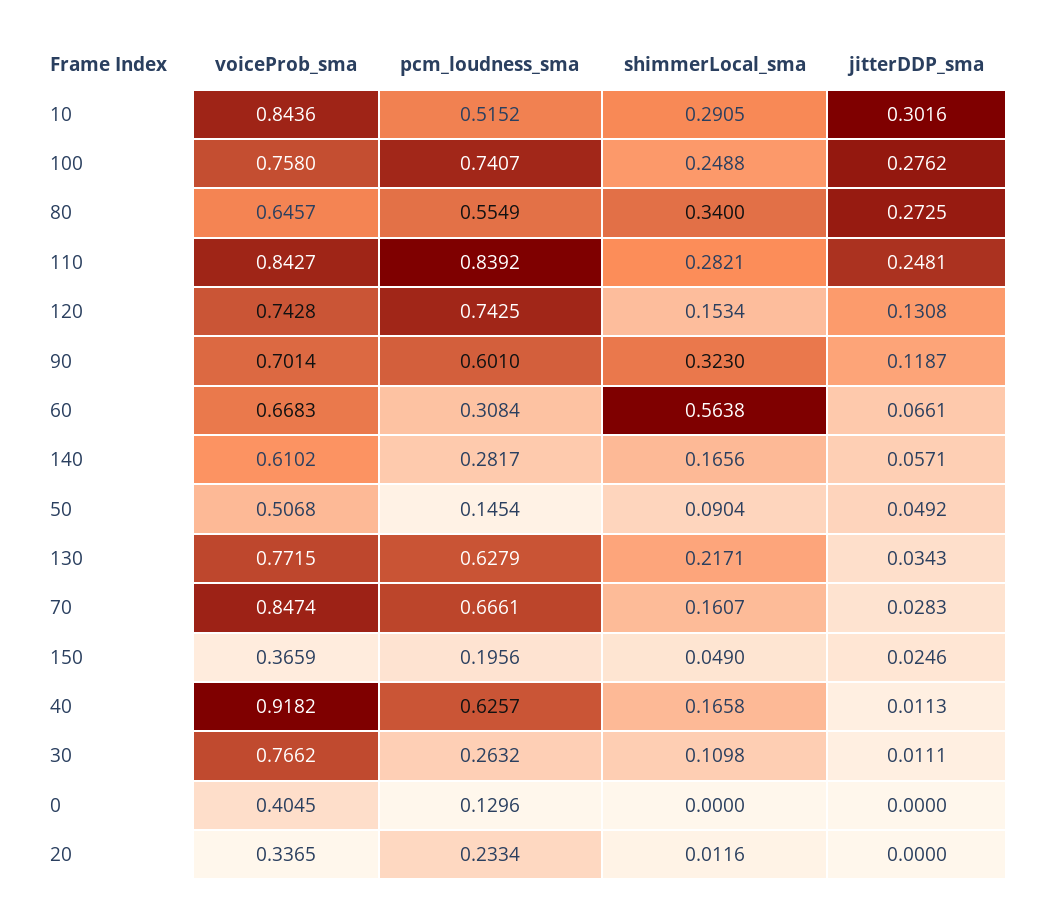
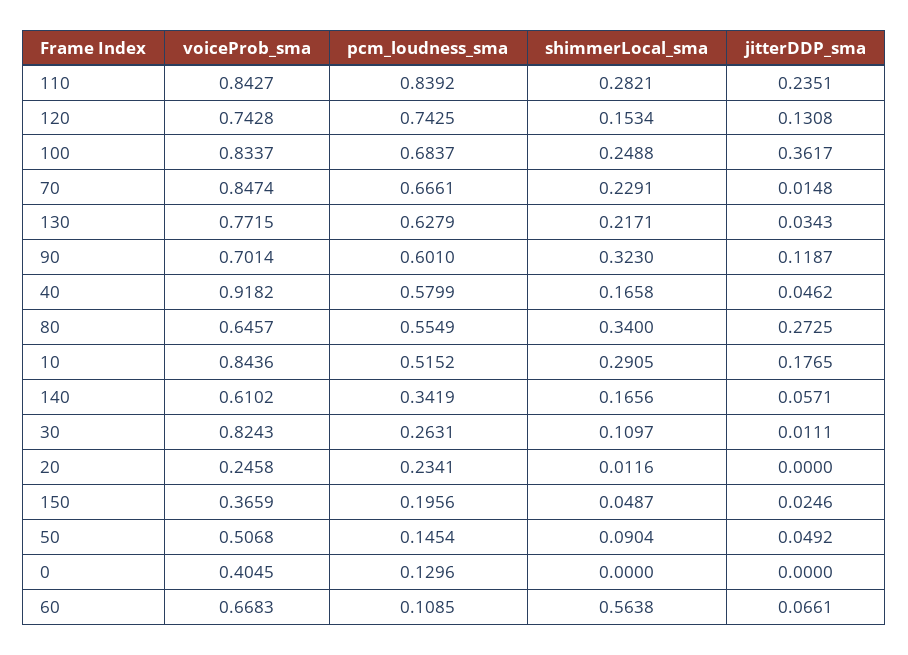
  {
    "voiceProb_sma": {
      "10": 0.8436,
-     "100": 0.758,
+     "100": 0.8337,
      "80": 0.6457,
      "110": 0.8427,
      "120": 0.7428,
      "90": 0.7014,
      "60": 0.6683,
      "140": 0.6102,
      "50": 0.5068,
      "130": 0.7715,
      "70": 0.8474,
      "150": 0.3659,
      "40": 0.9182,
-     "30": 0.7662,
+     "30": 0.8243,
      "0": 0.4045,
-     "20": 0.3365
+     "20": 0.2458
    },
    "pcm_loudness_sma": {
      "10": 0.5152,
-     "100": 0.7407,
+     "100": 0.6837,
      "80": 0.5549,
      "110": 0.8392,
      "120": 0.7425,
      "90": 0.601,
-     "60": 0.3084,
+     "60": 0.1085,
-     "140": 0.2817,
+     "140": 0.3419,
      "50": 0.1454,
      "130": 0.6279,
      "70": 0.6661,
      "150": 0.1956,
-     "40": 0.6257,
+     "40": 0.5799,
-     "30": 0.2632,
+     "30": 0.2631,
      "0": 0.1296,
-     "20": 0.2334
+     "20": 0.2341
    },
    "shimmerLocal_sma": {
      "10": 0.2905,
      "100": 0.2488,
      "80": 0.34,
      "110": 0.2821,
      "120": 0.1534,
      "90": 0.323,
      "60": 0.5638,
      "140": 0.1656,
      "50": 0.0904,
      "130": 0.2171,
-     "70": 0.1607,
+     "70": 0.2291,
-     "150": 0.049,
+     "150": 0.0487,
      "40": 0.1658,
-     "30": 0.1098,
+     "30": 0.1097,
      "0": 0,
      "20": 0.0116
    },
    "jitterDDP_sma": {
-     "10": 0.3016,
+     "10": 0.1765,
-     "100": 0.2762,
+     "100": 0.3617,
      "80": 0.2725,
-     "110": 0.2481,
+     "110": 0.2351,
      "120": 0.1308,
      "90": 0.1187,
      "60": 0.0661,
      "140": 0.0571,
      "50": 0.0492,
      "130": 0.0343,
-     "70": 0.0283,
+     "70": 0.0148,
      "150": 0.0246,
-     "40": 0.0113,
+     "40": 0.0462,
      "30": 0.0111,
      "0": 0,
      "20": 0
    }
  }

